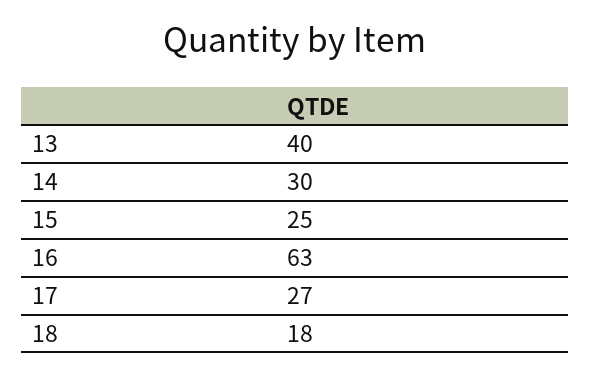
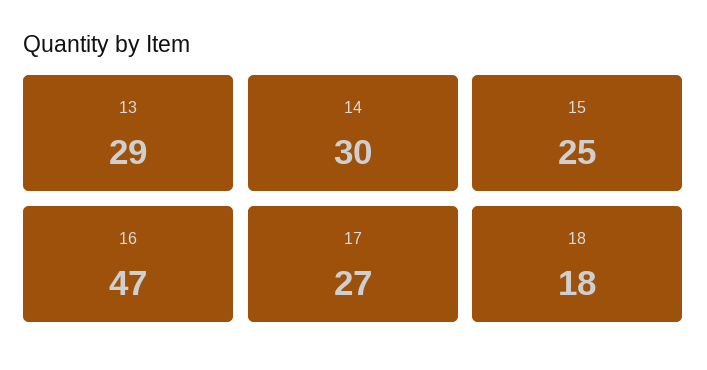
  {
-   "13": 40,
+   "13": 29,
    "14": 30,
    "15": 25,
-   "16": 63,
+   "16": 47,
    "17": 27,
    "18": 18
  }

